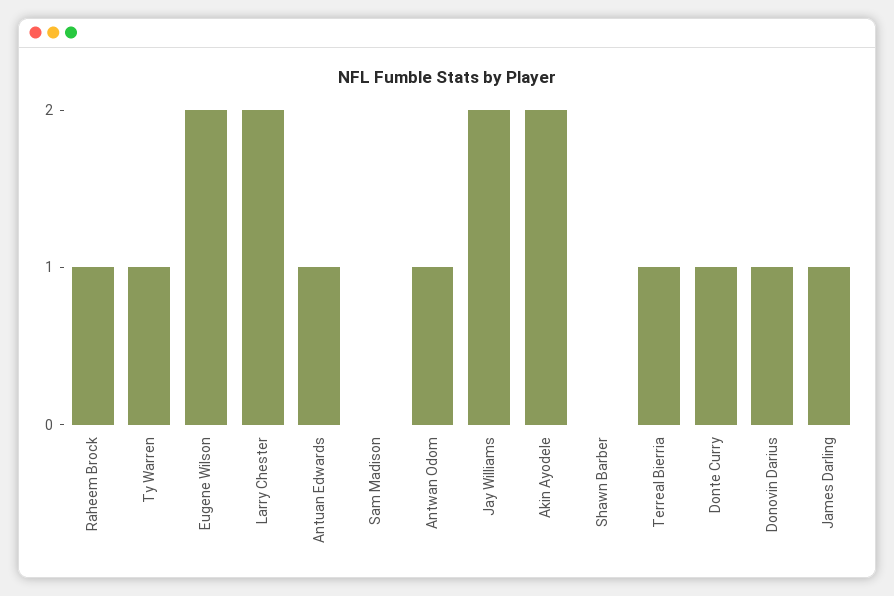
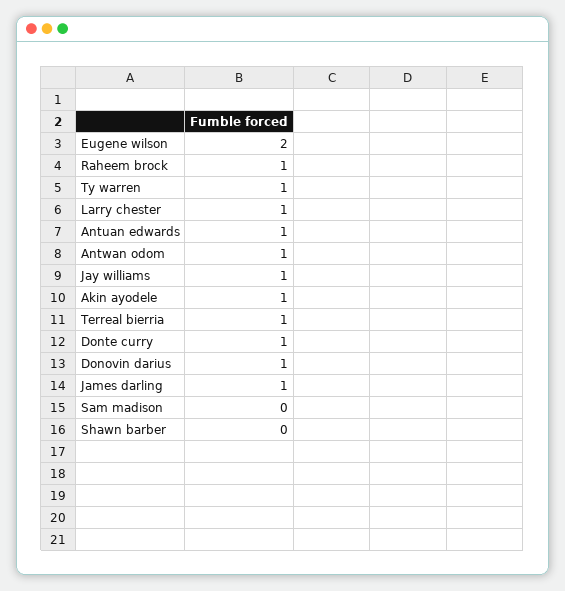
  {
    "Raheem Brock": 1,
    "Ty Warren": 1,
    "Eugene Wilson": 2,
-   "Larry Chester": 2,
+   "Larry Chester": 1,
    "Antuan Edwards": 1,
    "Sam Madison": 0,
    "Antwan Odom": 1,
-   "Jay Williams": 2,
+   "Jay Williams": 1,
-   "Akin Ayodele": 2,
+   "Akin Ayodele": 1,
    "Shawn Barber": 0,
    "Terreal Bierria": 1,
    "Donte Curry": 1,
    "Donovin Darius": 1,
    "James Darling": 1
  }

